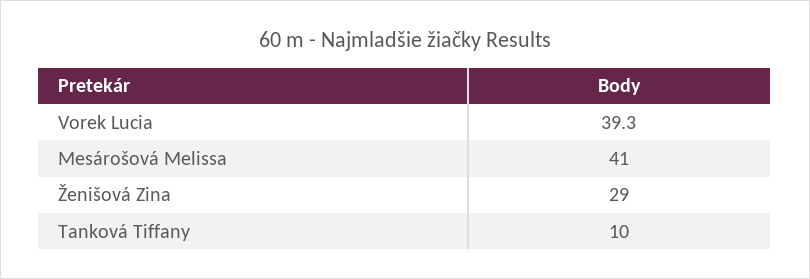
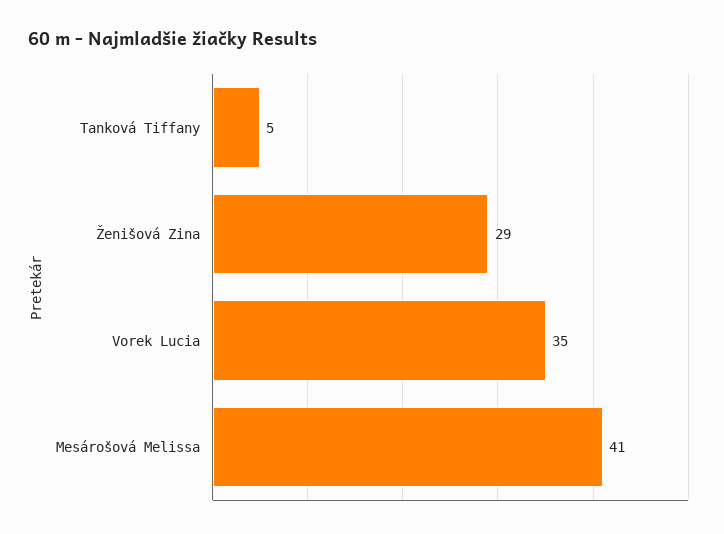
  {
-   "Vorek Lucia": 39.3,
+   "Vorek Lucia": 35,
    "Mesárošová Melissa": 41,
    "Ženišová Zina": 29,
-   "Tanková Tiffany": 10
+   "Tanková Tiffany": 5
  }

